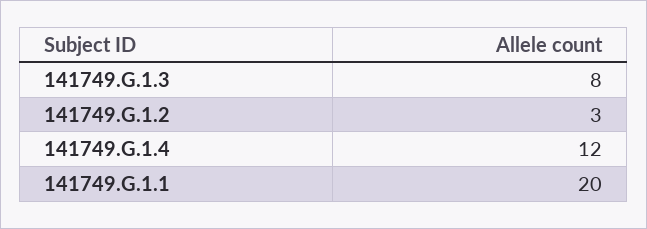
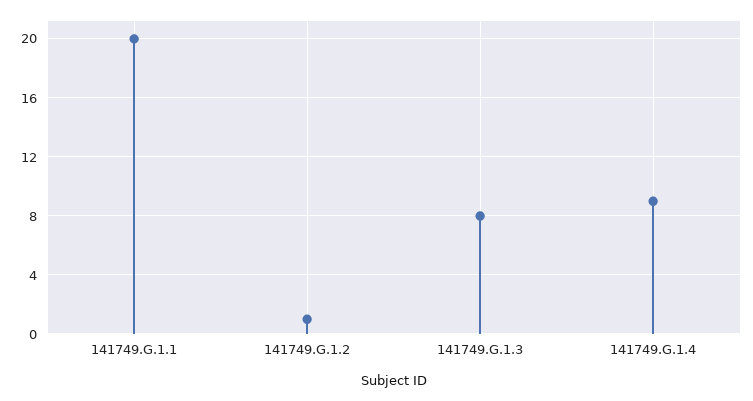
  {
    "141749.G.1.3": 8,
-   "141749.G.1.2": 3,
+   "141749.G.1.2": 1,
-   "141749.G.1.4": 12,
+   "141749.G.1.4": 9,
    "141749.G.1.1": 20
  }

